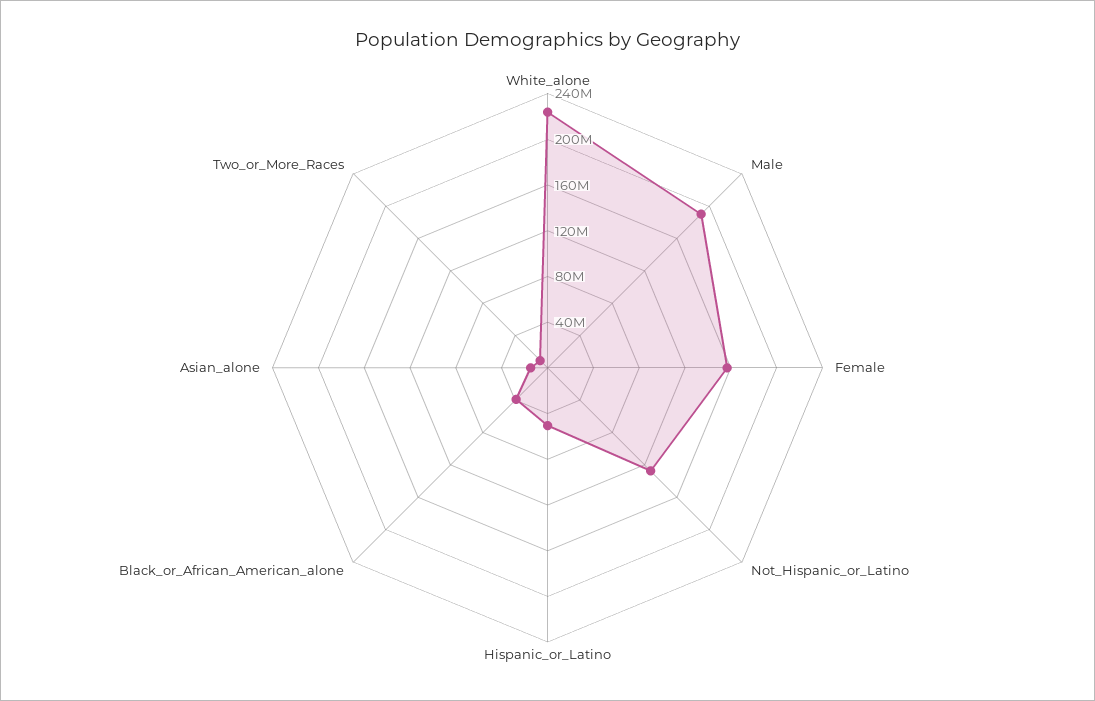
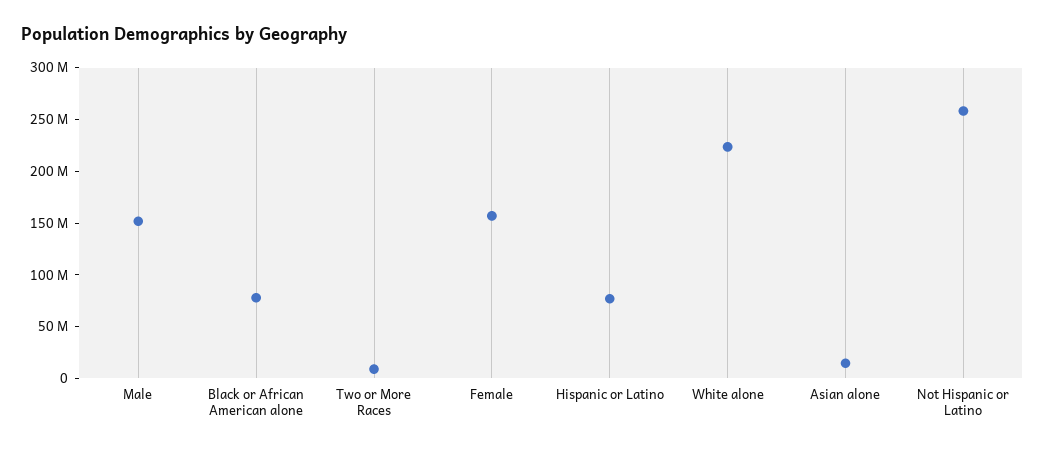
  {
    "White_alone": 220000000,
-   "Male": 190000000,
+   "Male": 150000000,
    "Female": 160000000,
-   "Not_Hispanic_or_Latino": 130000000,
+   "Not_Hispanic_or_Latino": 260000000,
-   "Hispanic_or_Latino": 50000000,
+   "Hispanic_or_Latino": 80000000,
-   "Black_or_African_American_alone": 40000000,
+   "Black_or_African_American_alone": 80000000,
    "Asian_alone": 10000000,
    "Two_or_More_Races": 10000000
  }

